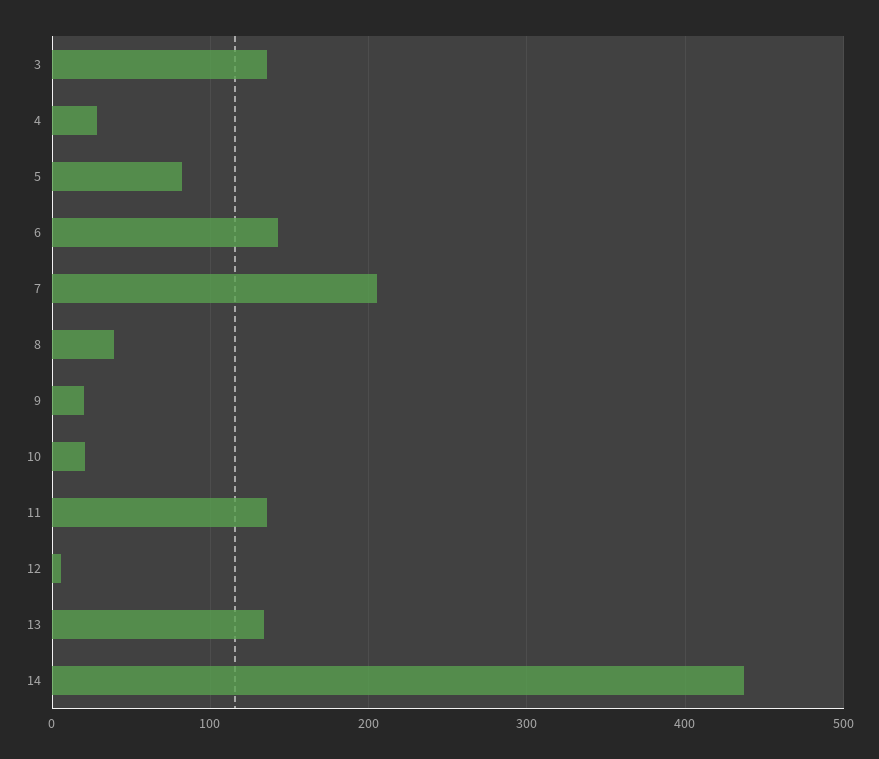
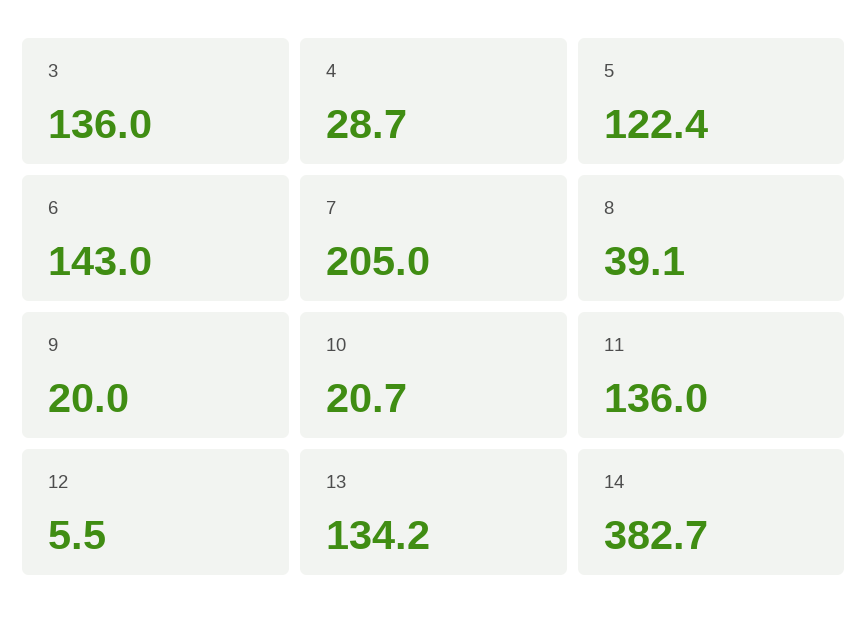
  {
    "3": 136,
    "4": 28.7,
-   "5": 80,
+   "5": 122.4,
    "6": 143,
    "7": 205,
    "8": 39.1,
    "9": 20,
    "10": 20.7,
    "11": 136,
    "12": 5.5,
    "13": 134.2,
-   "14": 440
+   "14": 382.7
  }

